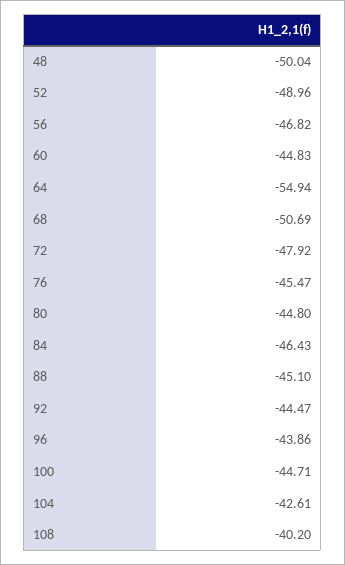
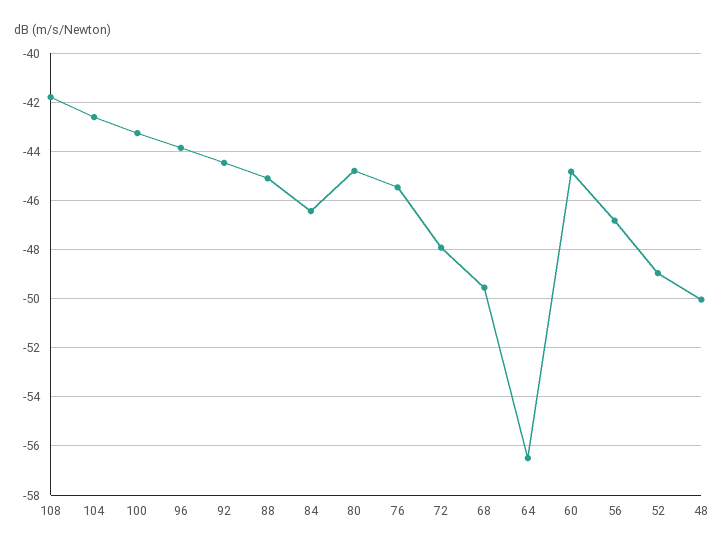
  {
    "48": -50.04,
    "52": -48.96,
    "56": -46.82,
    "60": -44.83,
-   "64": -54.94,
+   "64": -56.5,
-   "68": -50.69,
+   "68": -49.5,
    "72": -47.92,
    "76": -45.47,
    "80": -44.8,
    "84": -46.43,
    "88": -45.1,
    "92": -44.47,
    "96": -43.86,
-   "100": -44.71,
+   "100": -43.25,
    "104": -42.61,
-   "108": -40.2
+   "108": -41.75
  }

